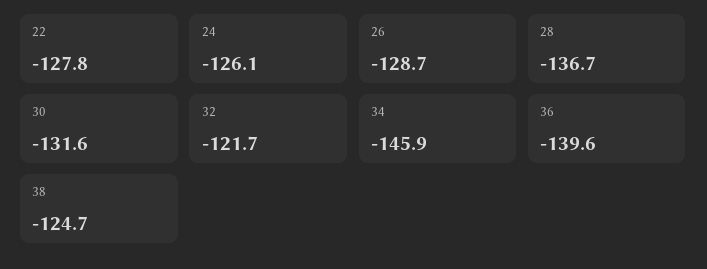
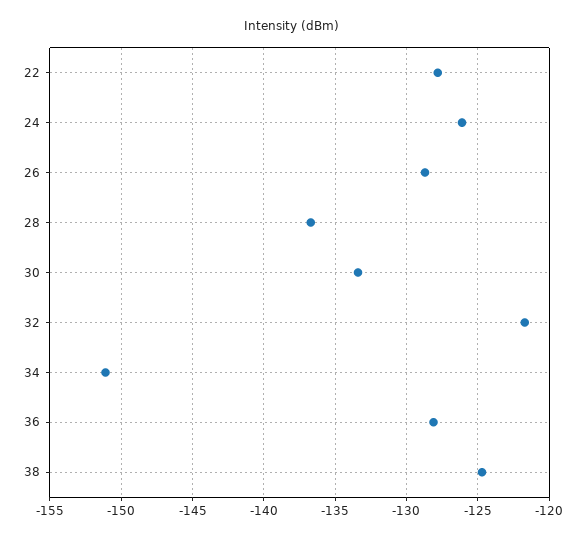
  {
    "22": -127.8,
    "24": -126.1,
    "26": -128.7,
    "28": -136.7,
-   "30": -131.6,
+   "30": -133.5,
    "32": -121.7,
-   "34": -145.9,
+   "34": -151,
-   "36": -139.6,
+   "36": -128,
    "38": -124.7
  }

